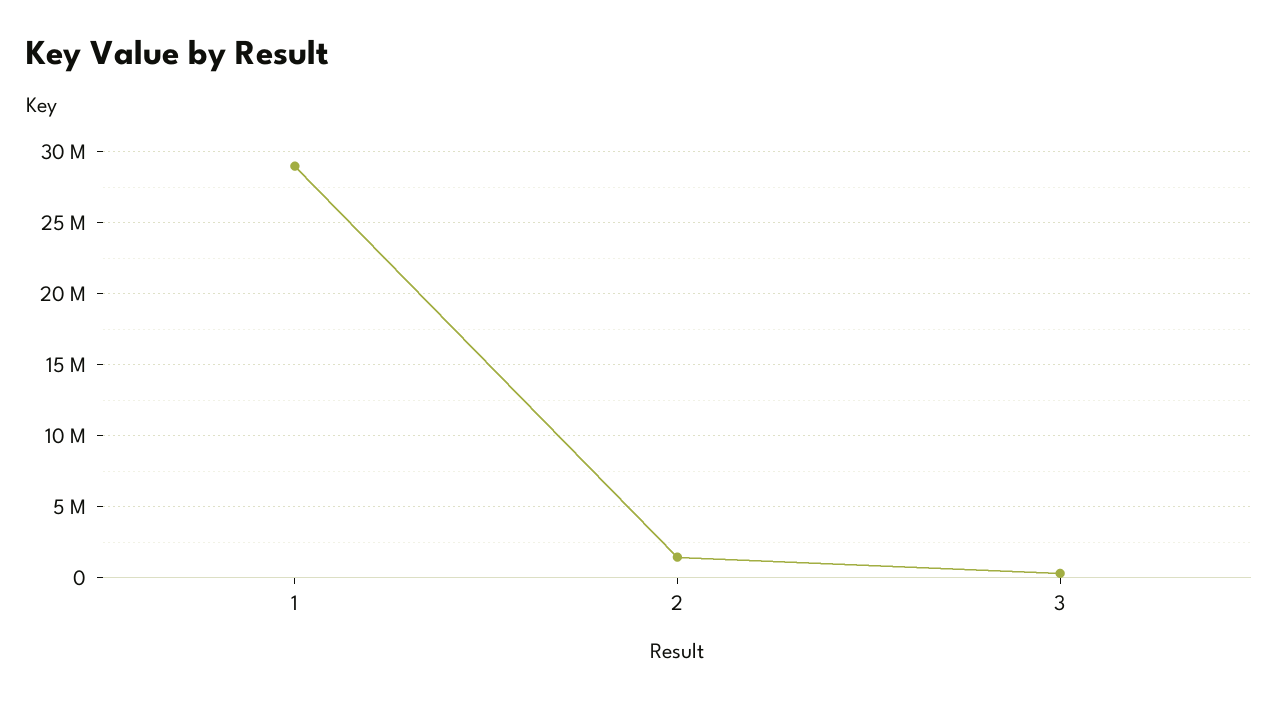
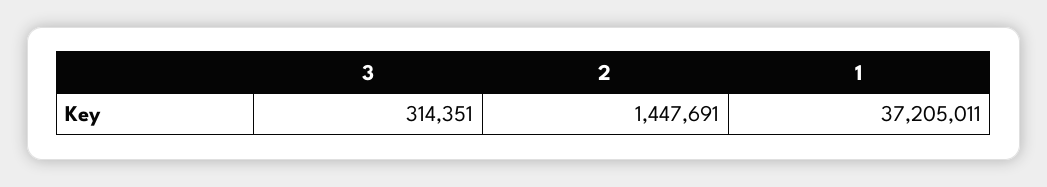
  {
-   "1": 29000000,
+   "1": 37205011,
    "2": 1447691,
    "3": 314351
  }

